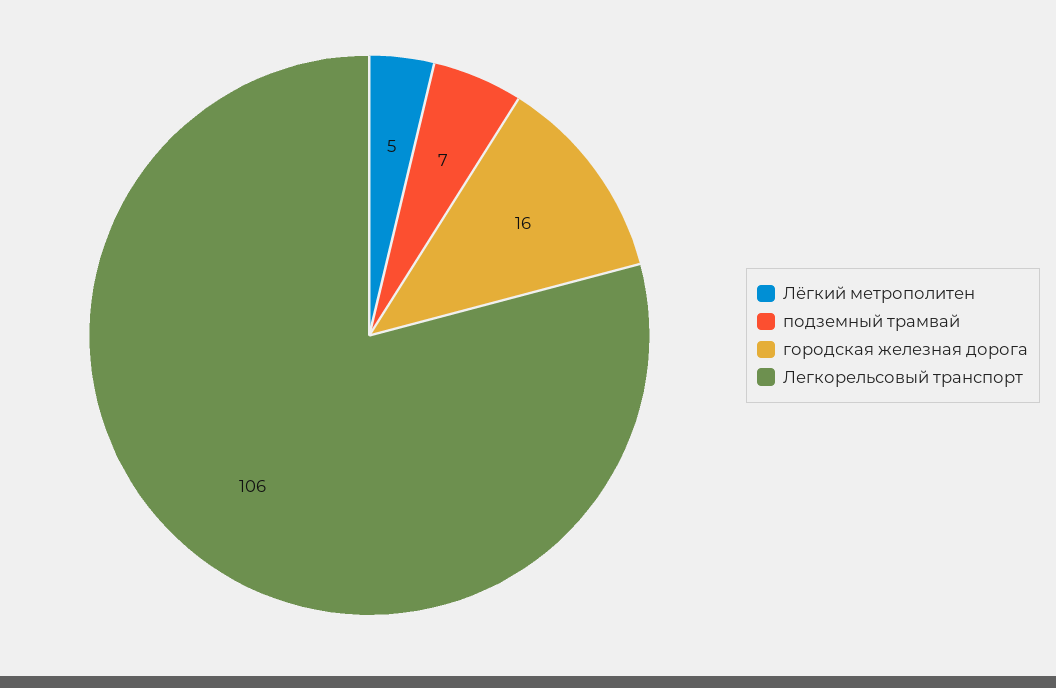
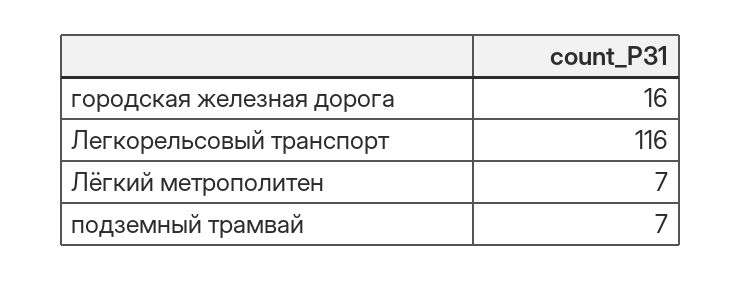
  {
-   "Лёгкий метрополитен": 5,
+   "Лёгкий метрополитен": 7,
    "подземный трамвай": 7,
    "городская железная дорога": 16,
-   "Легкорельсовый транспорт": 106
+   "Легкорельсовый транспорт": 116
  }

